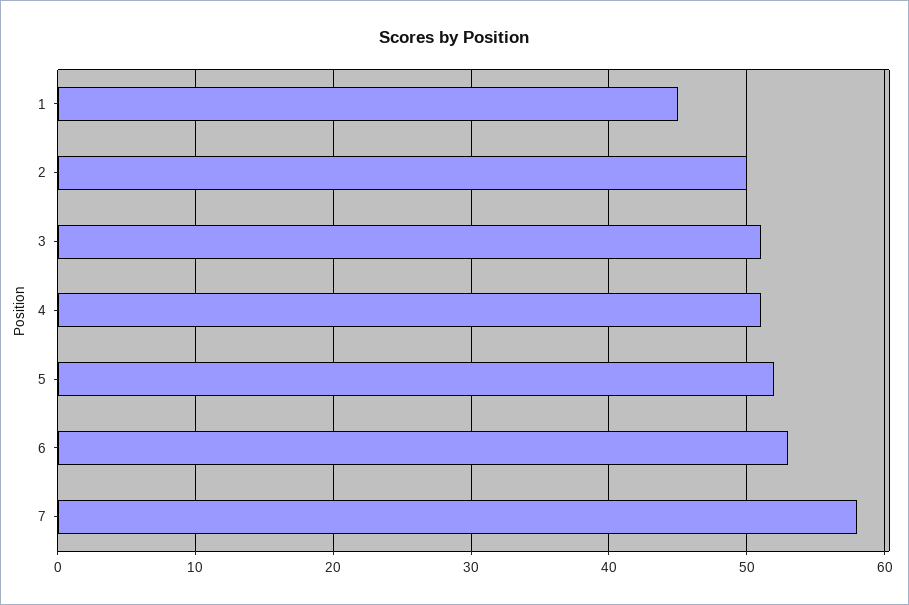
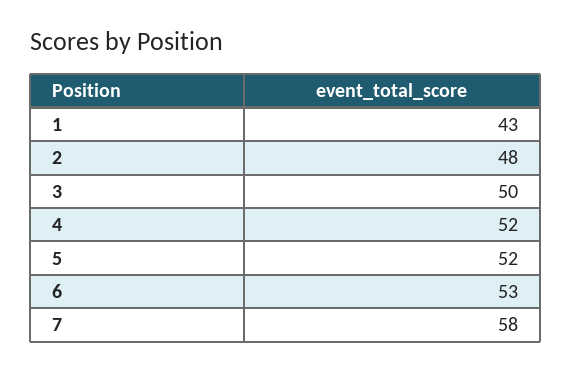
  {
-   "1": 45,
+   "1": 43,
-   "2": 50,
+   "2": 48,
-   "3": 51,
+   "3": 50,
-   "4": 51,
+   "4": 52,
    "5": 52,
    "6": 53,
    "7": 58
  }

